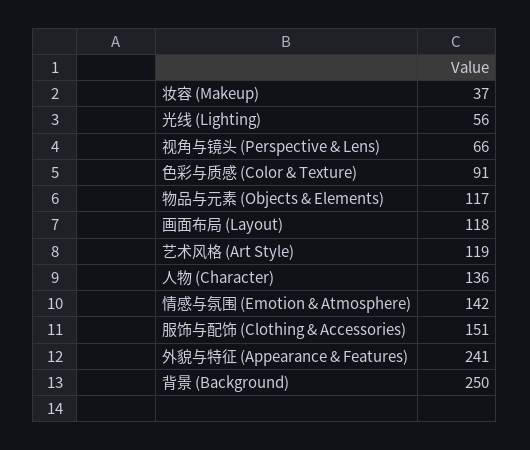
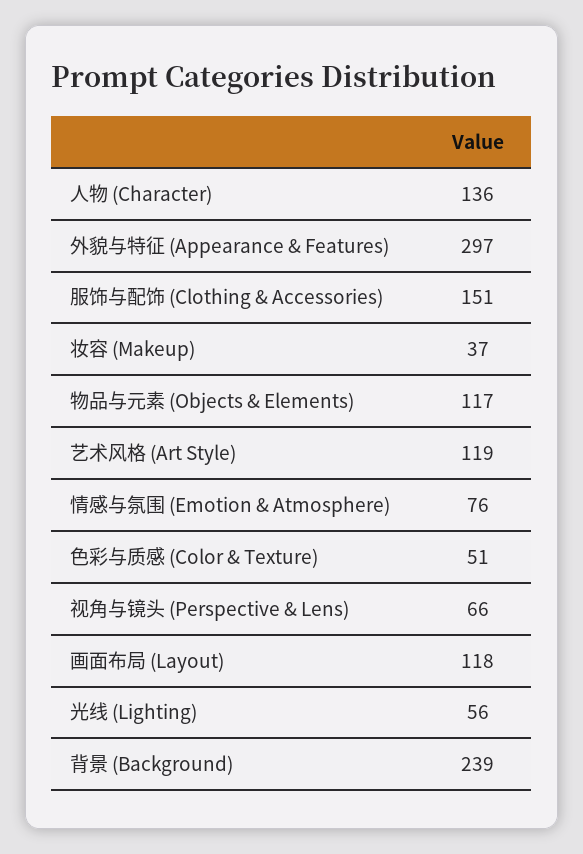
  {
    "妆容 (Makeup)": 37,
    "光线 (Lighting)": 56,
    "视角与镜头 (Perspective & Lens)": 66,
-   "色彩与质感 (Color & Texture)": 91,
+   "色彩与质感 (Color & Texture)": 51,
    "物品与元素 (Objects & Elements)": 117,
    "画面布局 (Layout)": 118,
    "艺术风格 (Art Style)": 119,
    "人物 (Character)": 136,
-   "情感与氛围 (Emotion & Atmosphere)": 142,
+   "情感与氛围 (Emotion & Atmosphere)": 76,
    "服饰与配饰 (Clothing & Accessories)": 151,
-   "外貌与特征 (Appearance & Features)": 241,
+   "外貌与特征 (Appearance & Features)": 297,
-   "背景 (Background)": 250
+   "背景 (Background)": 239
  }

